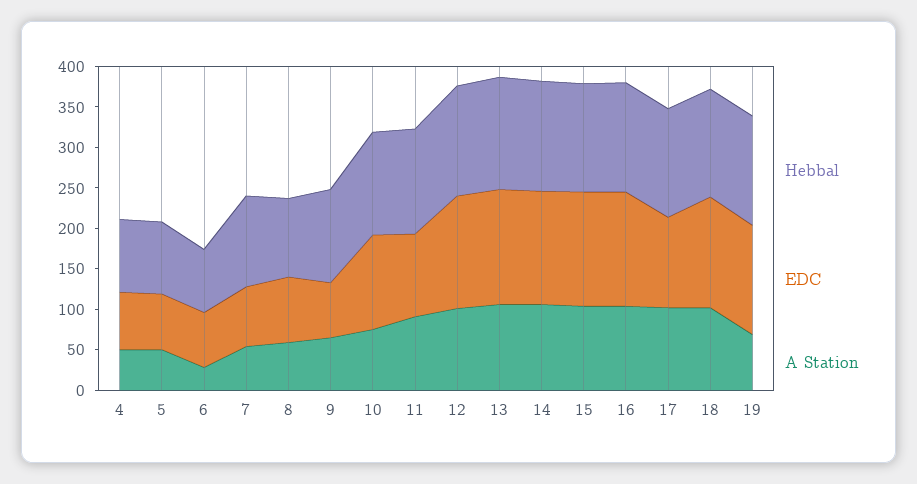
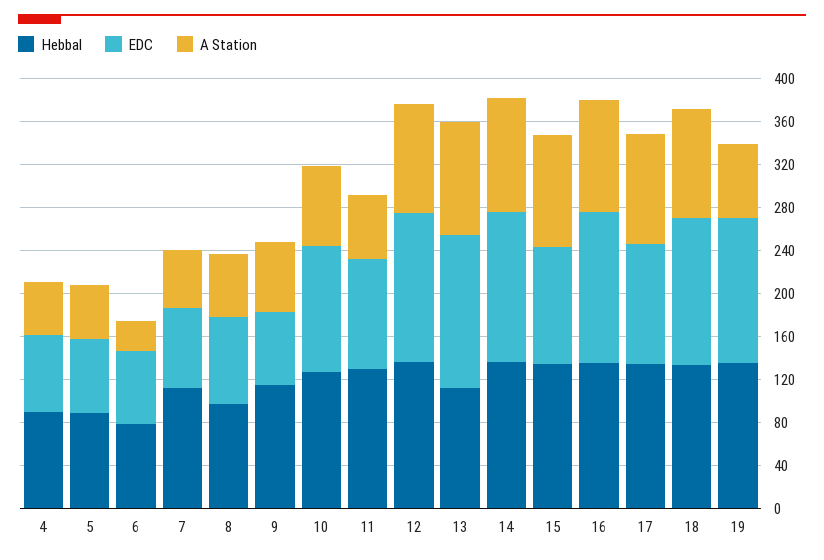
  {
    "Hebbal": {
      "4": 90,
      "5": 90,
      "6": 80,
      "7": 110,
      "8": 100,
      "9": 120,
      "10": 130,
      "11": 130,
      "12": 140,
-     "13": 140,
+     "13": 110,
      "14": 140,
      "15": 130,
      "16": 140,
      "17": 130,
      "18": 130,
      "19": 140
    },
    "EDC": {
      "4": 70,
      "5": 70,
      "6": 70,
      "7": 70,
      "8": 80,
      "9": 70,
      "10": 120,
      "11": 100,
      "12": 140,
      "13": 140,
      "14": 140,
-     "15": 140,
+     "15": 110,
      "16": 140,
      "17": 110,
      "18": 140,
      "19": 140
    },
    "A Station": {
      "4": 50,
      "5": 50,
      "6": 30,
      "7": 50,
      "8": 60,
      "9": 70,
      "10": 80,
-     "11": 90,
+     "11": 60,
      "12": 100,
      "13": 110,
      "14": 110,
      "15": 100,
      "16": 100,
      "17": 100,
      "18": 100,
      "19": 70
    }
  }

